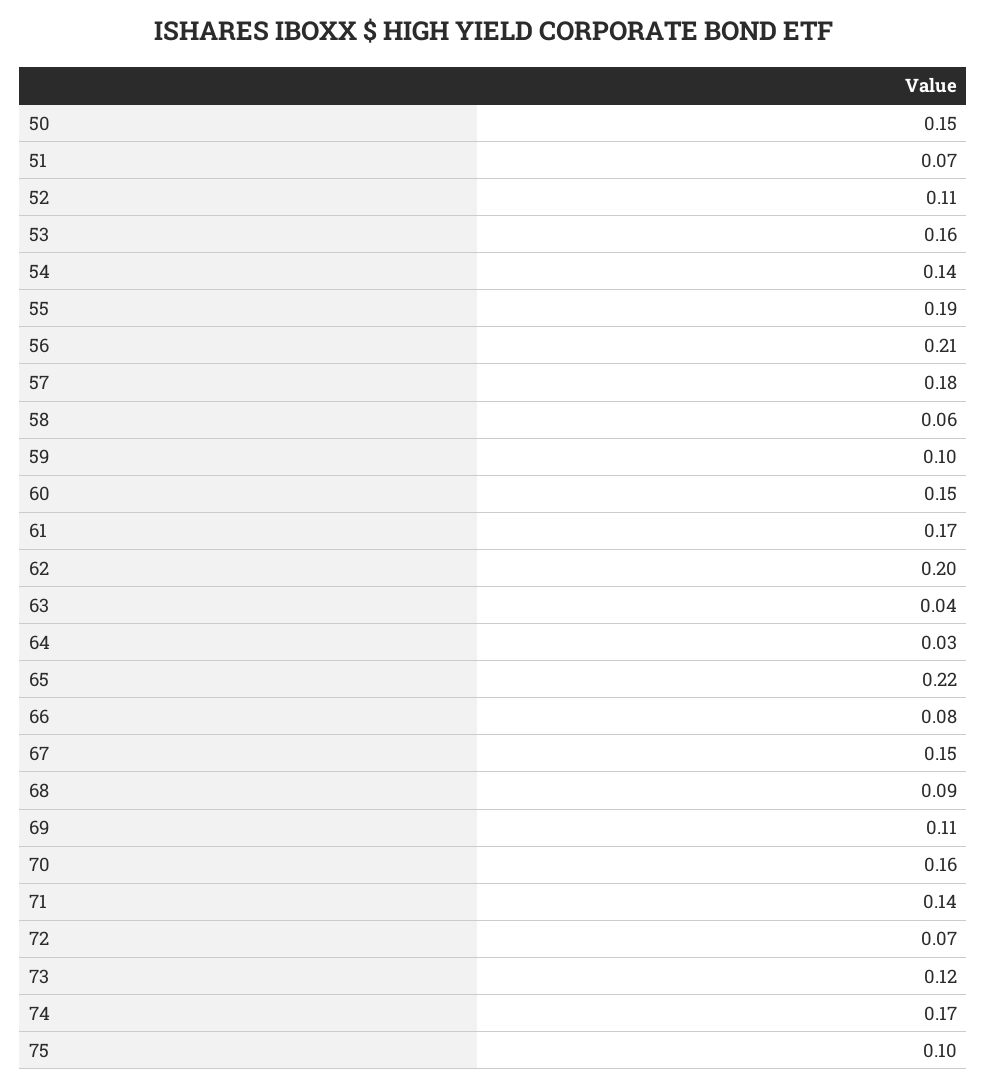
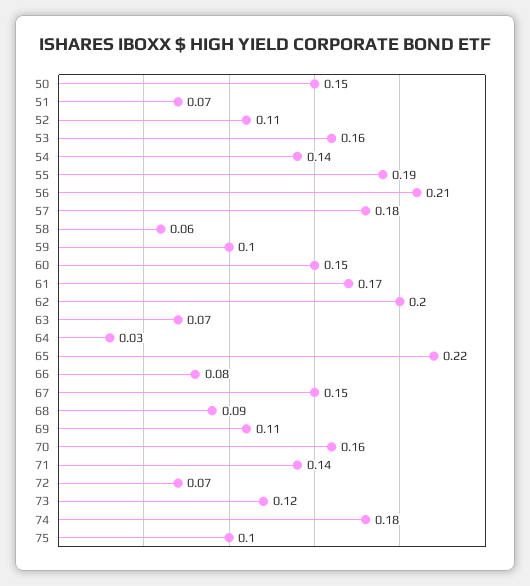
  {
    "50": 0.15,
    "51": 0.07,
    "52": 0.11,
    "53": 0.16,
    "54": 0.14,
    "55": 0.19,
    "56": 0.21,
    "57": 0.18,
    "58": 0.06,
    "59": 0.1,
    "60": 0.15,
    "61": 0.17,
    "62": 0.2,
-   "63": 0.04,
+   "63": 0.07,
    "64": 0.03,
    "65": 0.22,
    "66": 0.08,
    "67": 0.15,
    "68": 0.09,
    "69": 0.11,
    "70": 0.16,
    "71": 0.14,
    "72": 0.07,
    "73": 0.12,
-   "74": 0.17,
+   "74": 0.18,
    "75": 0.1
  }

